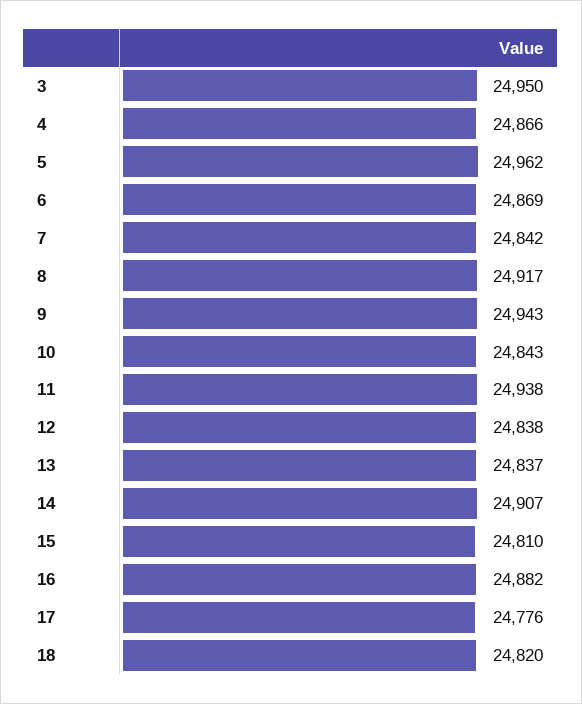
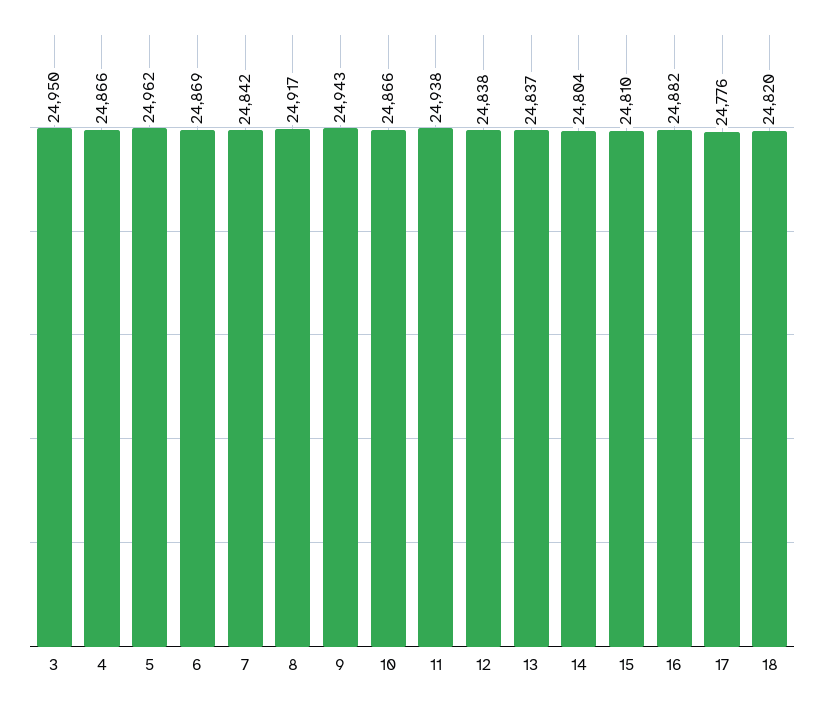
  {
    "3": 24950,
    "4": 24866,
    "5": 24962,
    "6": 24869,
    "7": 24842,
    "8": 24917,
    "9": 24943,
-   "10": 24843,
+   "10": 24866,
    "11": 24938,
    "12": 24838,
    "13": 24837,
-   "14": 24907,
+   "14": 24804,
    "15": 24810,
    "16": 24882,
    "17": 24776,
    "18": 24820
  }

